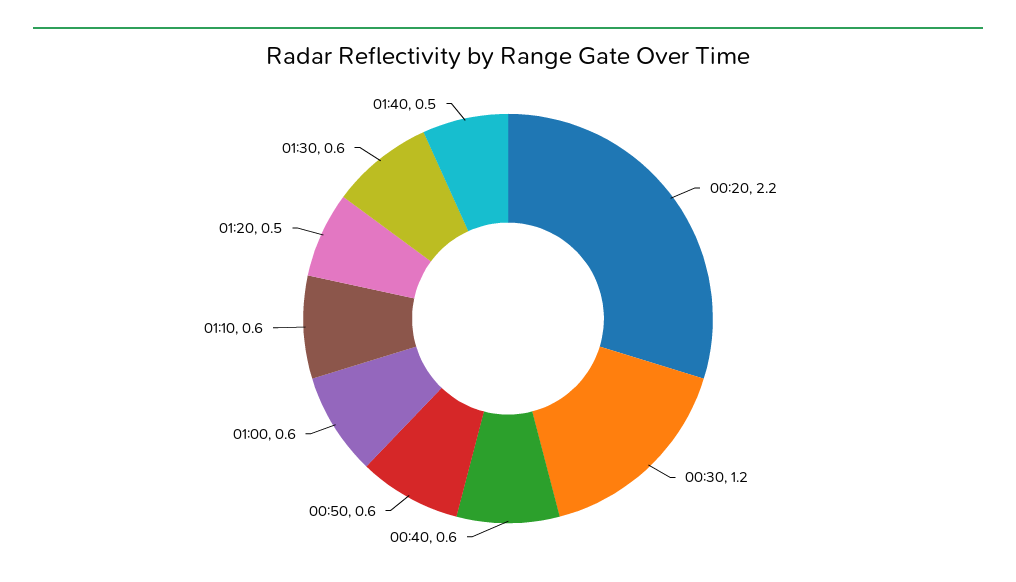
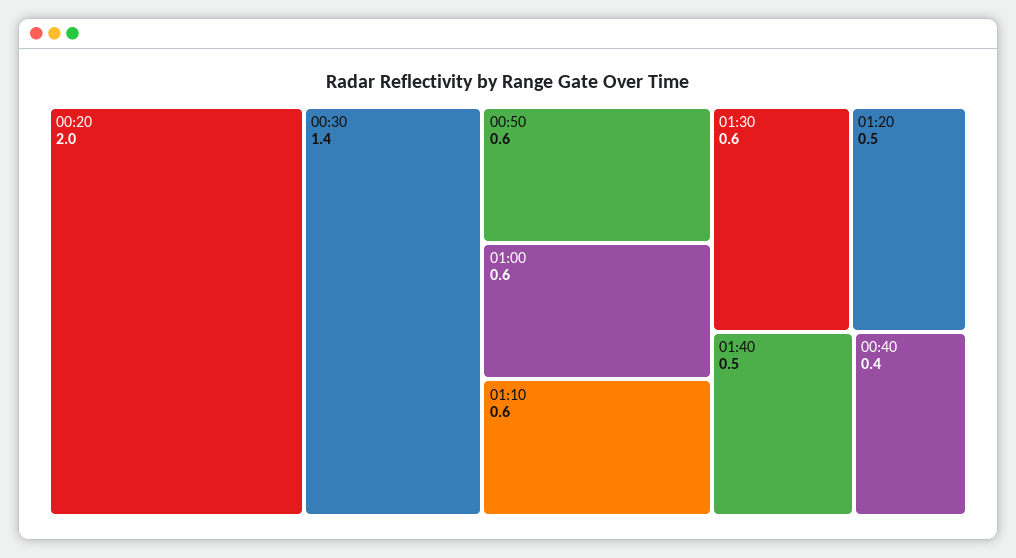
  {
-   "00:20": 2.2,
+   "00:20": 2,
-   "00:30": 1.2,
+   "00:30": 1.4,
-   "00:40": 0.6,
+   "00:40": 0.4,
    "00:50": 0.6,
    "01:00": 0.6,
    "01:10": 0.6,
    "01:20": 0.5,
    "01:30": 0.6,
    "01:40": 0.5
  }

